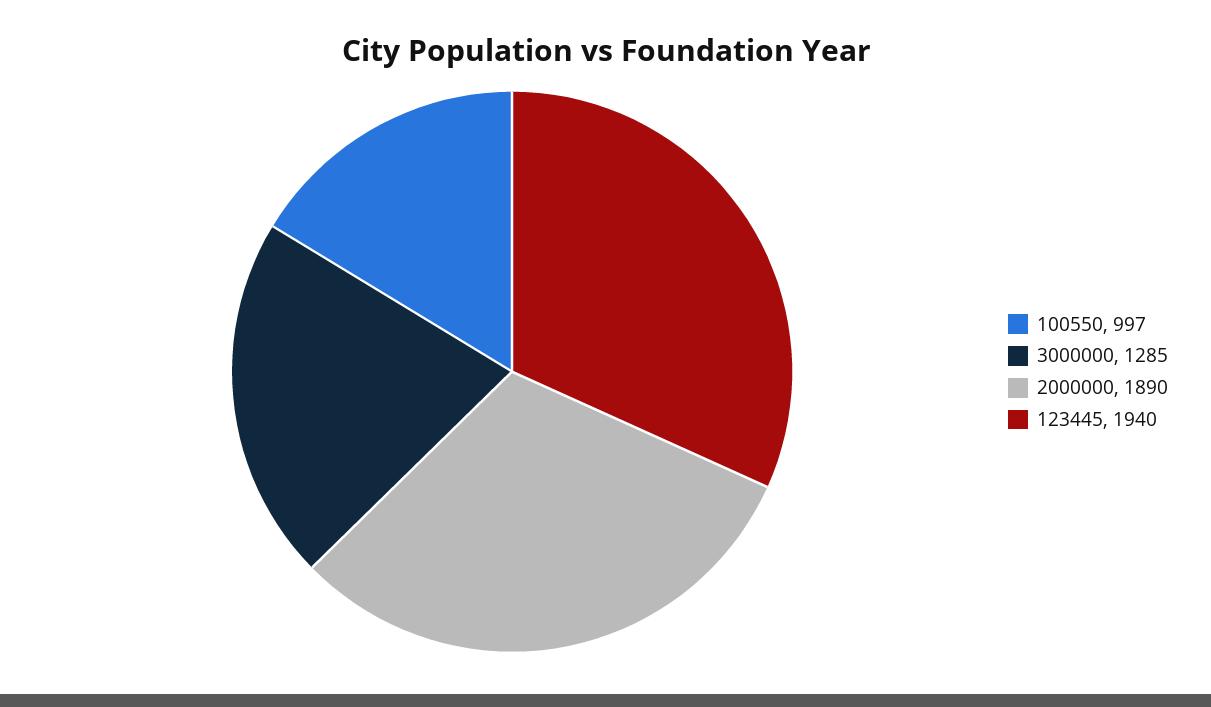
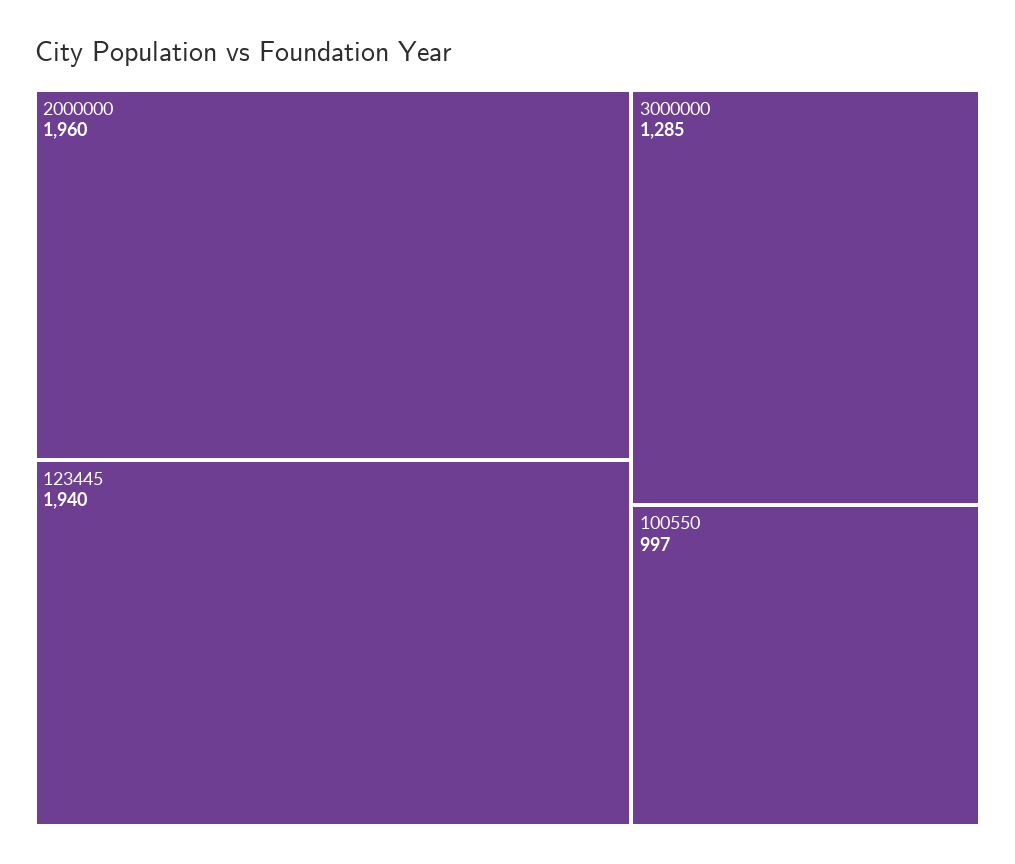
  {
    "100550": 997,
    "3000000": 1285,
-   "2000000": 1890,
+   "2000000": 1960,
    "123445": 1940
  }

